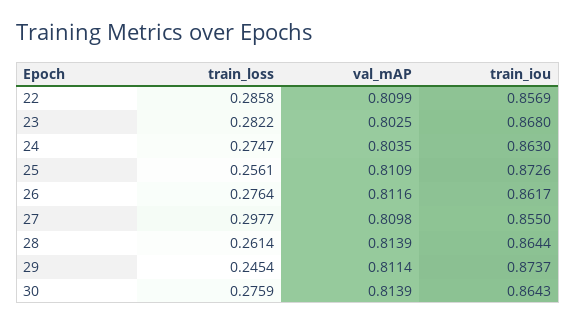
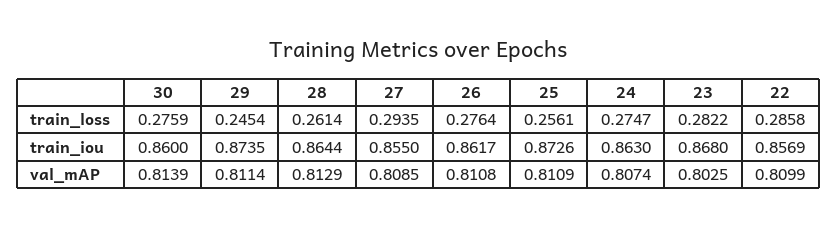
  {
    "train_loss": {
      "22": 0.2858,
      "23": 0.2822,
      "24": 0.2747,
      "25": 0.2561,
      "26": 0.2764,
-     "27": 0.2977,
+     "27": 0.2935,
      "28": 0.2614,
      "29": 0.2454,
      "30": 0.2759
    },
    "val_mAP": {
      "22": 0.8099,
      "23": 0.8025,
-     "24": 0.8035,
+     "24": 0.8074,
      "25": 0.8109,
-     "26": 0.8116,
+     "26": 0.8108,
-     "27": 0.8098,
+     "27": 0.8085,
-     "28": 0.8139,
+     "28": 0.8129,
      "29": 0.8114,
      "30": 0.8139
    },
    "train_iou": {
      "22": 0.8569,
      "23": 0.868,
      "24": 0.863,
      "25": 0.8726,
      "26": 0.8617,
      "27": 0.855,
      "28": 0.8644,
-     "29": 0.8737,
+     "29": 0.8735,
-     "30": 0.8643
+     "30": 0.86
    }
  }

